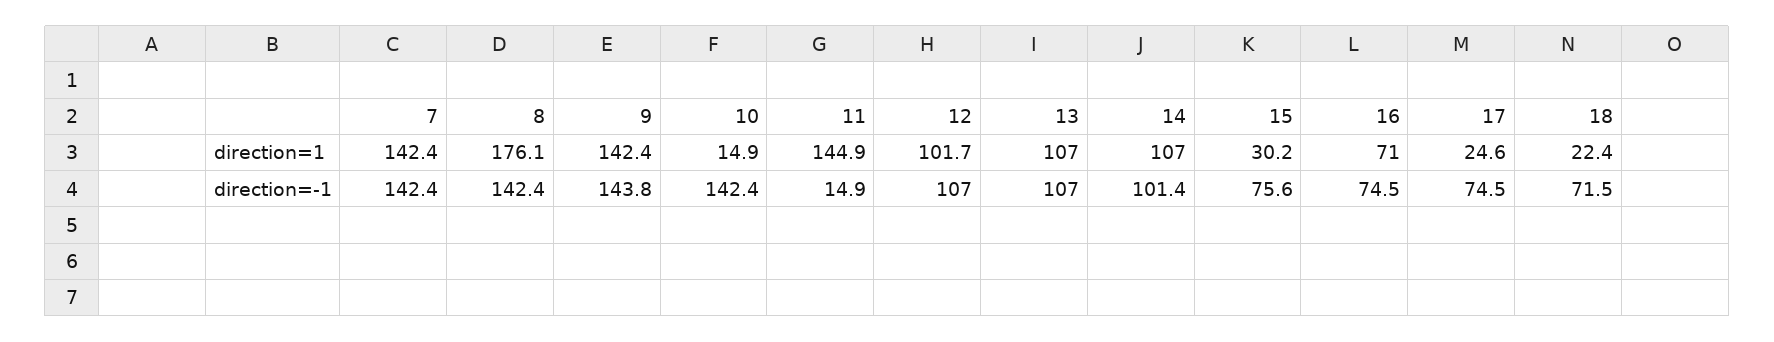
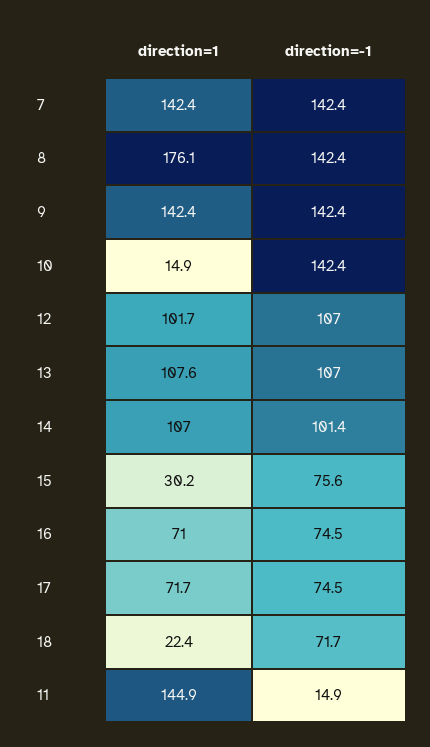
  {
    "7": {
      "direction=1": 142.4,
      "direction=-1": 142.4
    },
    "8": {
      "direction=1": 176.1,
      "direction=-1": 142.4
    },
    "9": {
      "direction=1": 142.4,
-     "direction=-1": 143.8
+     "direction=-1": 142.4
    },
    "10": {
      "direction=1": 14.9,
      "direction=-1": 142.4
    },
    "11": {
      "direction=1": 144.9,
      "direction=-1": 14.9
    },
    "12": {
      "direction=1": 101.7,
      "direction=-1": 107
    },
    "13": {
-     "direction=1": 107,
+     "direction=1": 107.6,
      "direction=-1": 107
    },
    "14": {
      "direction=1": 107,
      "direction=-1": 101.4
    },
    "15": {
      "direction=1": 30.2,
      "direction=-1": 75.6
    },
    "16": {
      "direction=1": 71,
      "direction=-1": 74.5
    },
    "17": {
-     "direction=1": 24.6,
+     "direction=1": 71.7,
      "direction=-1": 74.5
    },
    "18": {
      "direction=1": 22.4,
-     "direction=-1": 71.5
+     "direction=-1": 71.7
    }
  }

